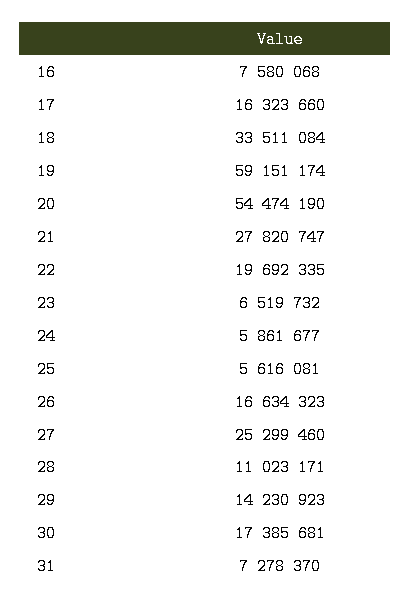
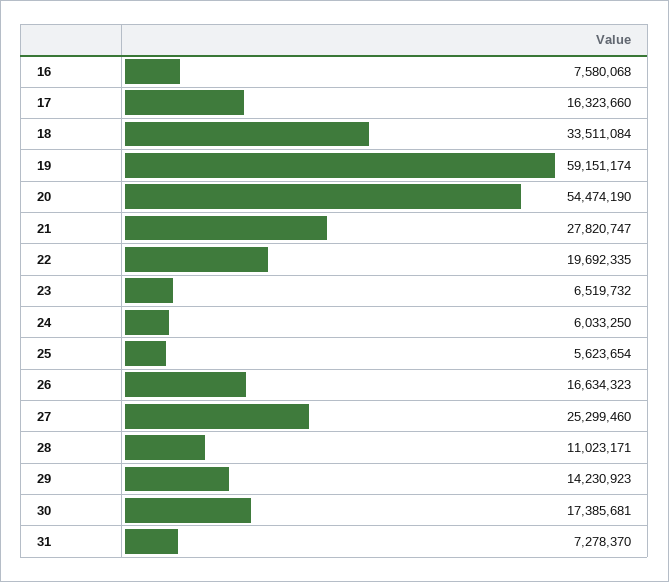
  {
    "16": 7580068,
    "17": 16323660,
    "18": 33511084,
    "19": 59151174,
    "20": 54474190,
    "21": 27820747,
    "22": 19692335,
    "23": 6519732,
-   "24": 5861677,
+   "24": 6033250,
-   "25": 5616081,
+   "25": 5623654,
    "26": 16634323,
    "27": 25299460,
    "28": 11023171,
    "29": 14230923,
    "30": 17385681,
    "31": 7278370
  }

